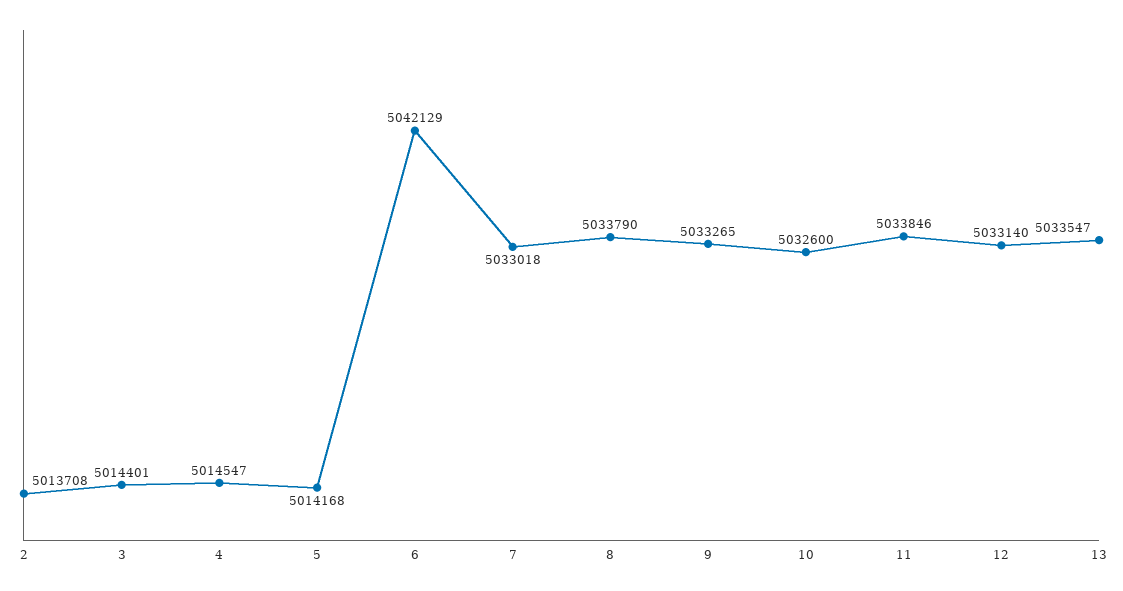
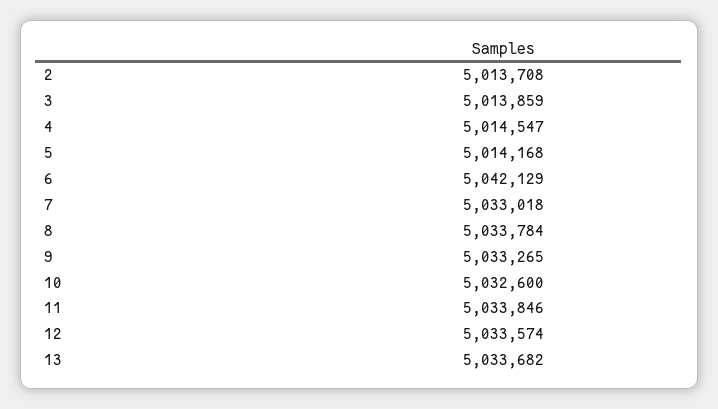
  {
    "2": 5013708,
-   "3": 5014401,
+   "3": 5013859,
    "4": 5014547,
    "5": 5014168,
    "6": 5042129,
    "7": 5033018,
-   "8": 5033790,
+   "8": 5033784,
    "9": 5033265,
    "10": 5032600,
    "11": 5033846,
-   "12": 5033140,
+   "12": 5033574,
-   "13": 5033547
+   "13": 5033682
  }

